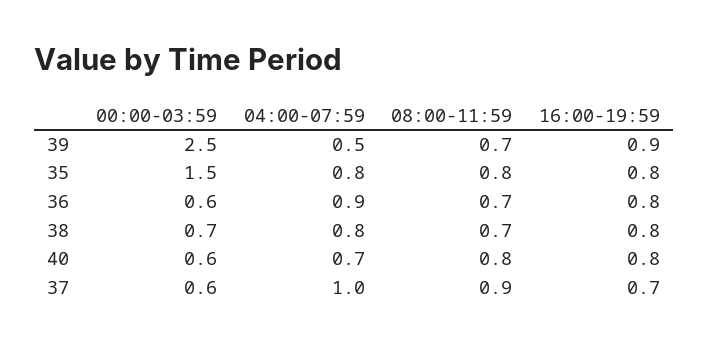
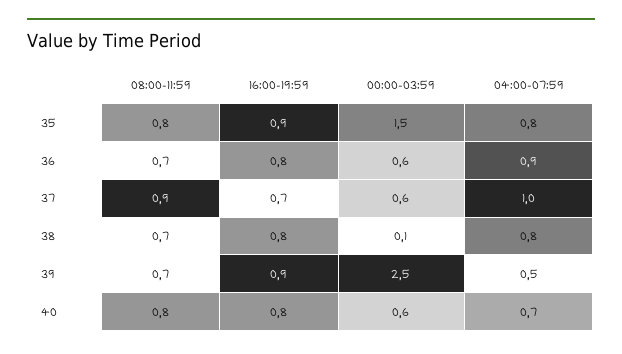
  {
    "00:00-03:59": {
      "39": 2.5,
      "35": 1.5,
      "36": 0.6,
-     "38": 0.7,
+     "38": 0.1,
      "40": 0.6,
      "37": 0.6
    },
    "04:00-07:59": {
      "39": 0.5,
      "35": 0.8,
      "36": 0.9,
      "38": 0.8,
      "40": 0.7,
      "37": 1
    },
    "08:00-11:59": {
      "39": 0.7,
      "35": 0.8,
      "36": 0.7,
      "38": 0.7,
      "40": 0.8,
      "37": 0.9
    },
    "16:00-19:59": {
      "39": 0.9,
-     "35": 0.8,
+     "35": 0.9,
      "36": 0.8,
      "38": 0.8,
      "40": 0.8,
      "37": 0.7
    }
  }

